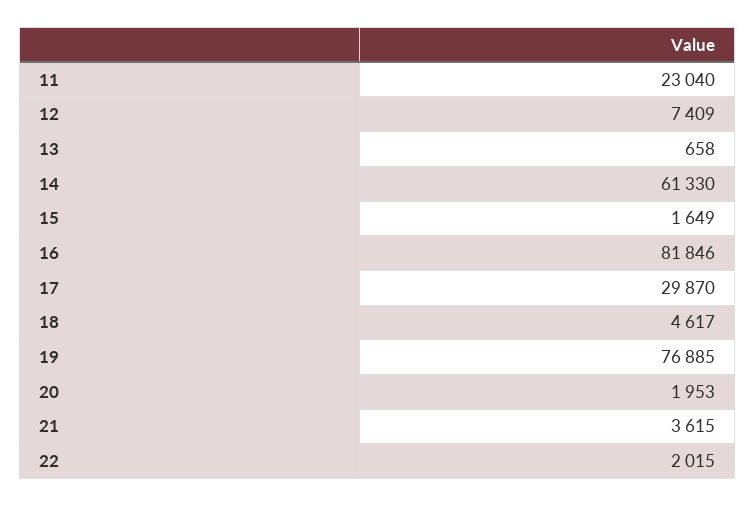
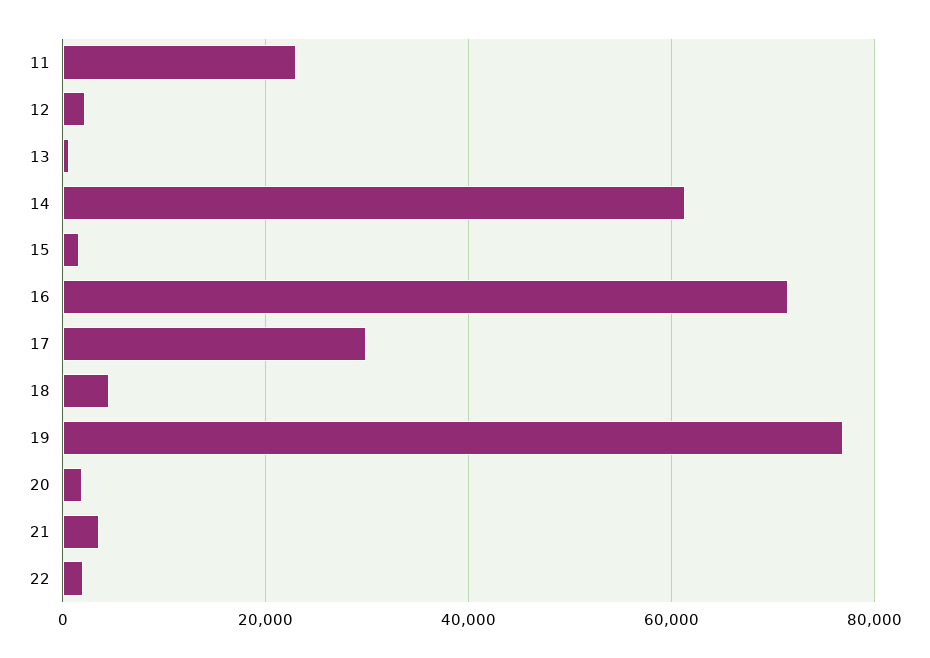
  {
    "11": 23040,
-   "12": 7409,
+   "12": 2000,
    "13": 658,
    "14": 61330,
    "15": 1649,
-   "16": 81846,
+   "16": 72000,
    "17": 29870,
    "18": 4617,
    "19": 76885,
    "20": 1953,
    "21": 3615,
    "22": 2015
  }

